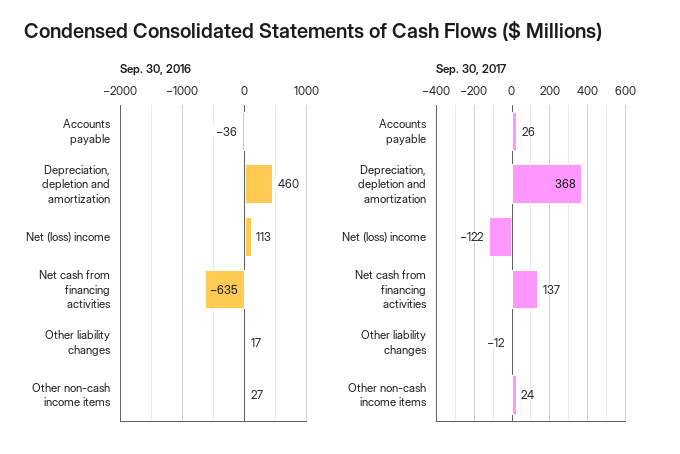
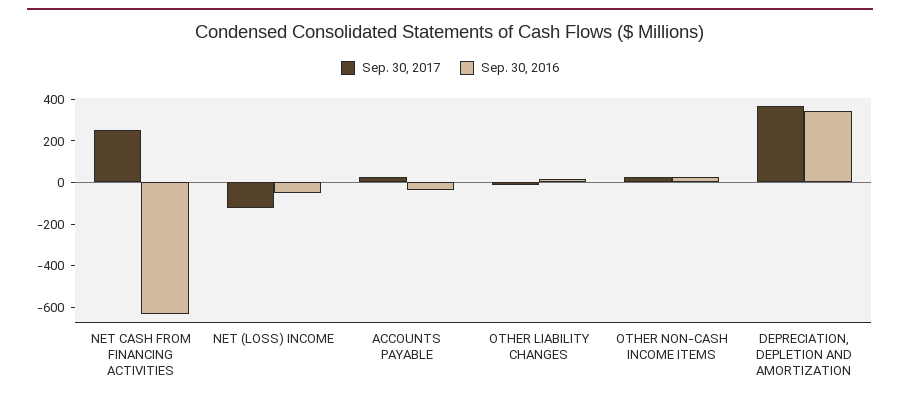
  {
    "Sep. 30, 2016": {
      "Accounts payable": -36,
-     "Depreciation, depletion and amortization": 460,
+     "Depreciation, depletion and amortization": 350,
-     "Net (loss) income": 113,
+     "Net (loss) income": -50,
      "Net cash from financing activities": -635,
      "Other liability changes": 17,
      "Other non-cash income items": 27
    },
    "Sep. 30, 2017": {
      "Accounts payable": 26,
      "Depreciation, depletion and amortization": 368,
      "Net (loss) income": -122,
-     "Net cash from financing activities": 137,
+     "Net cash from financing activities": 250,
      "Other liability changes": -12,
      "Other non-cash income items": 24
    }
  }

